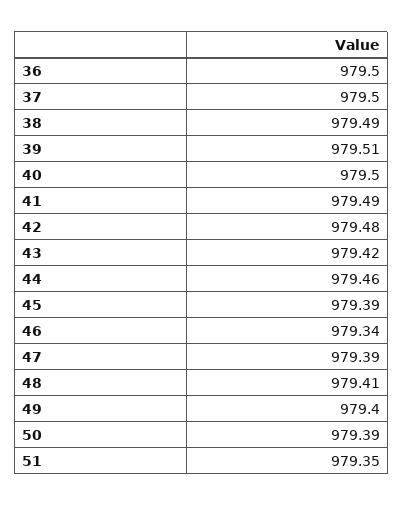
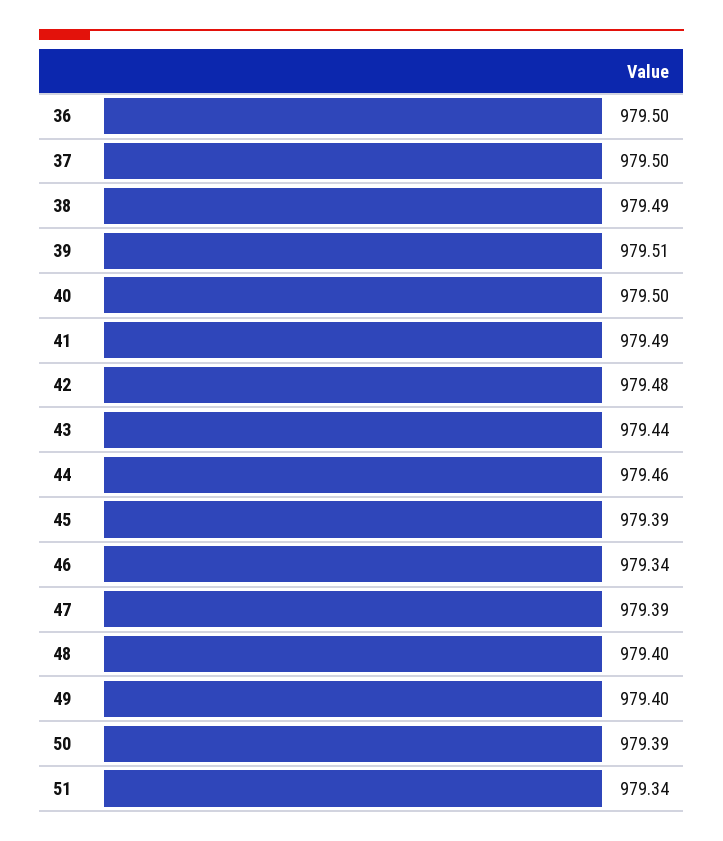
  {
    "36": 979.5,
    "37": 979.5,
    "38": 979.49,
    "39": 979.51,
    "40": 979.5,
    "41": 979.49,
    "42": 979.48,
-   "43": 979.42,
+   "43": 979.44,
    "44": 979.46,
    "45": 979.39,
    "46": 979.34,
    "47": 979.39,
-   "48": 979.41,
+   "48": 979.4,
    "49": 979.4,
    "50": 979.39,
-   "51": 979.35
+   "51": 979.34
  }

